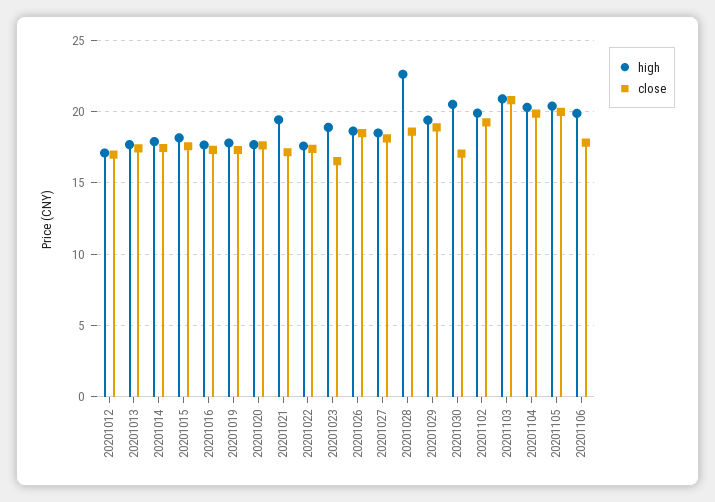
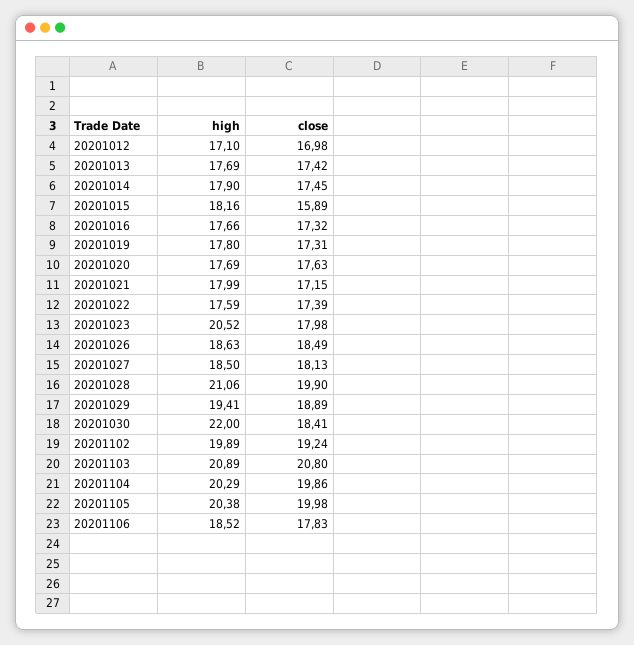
  {
    "high": {
      "20201012": 17.1,
      "20201013": 17.69,
      "20201014": 17.9,
      "20201015": 18.16,
      "20201016": 17.66,
      "20201019": 17.8,
      "20201020": 17.69,
-     "20201021": 19.5,
+     "20201021": 17.99,
      "20201022": 17.59,
-     "20201023": 19,
+     "20201023": 20.52,
      "20201026": 18.63,
      "20201027": 18.5,
-     "20201028": 22.5,
+     "20201028": 21.06,
      "20201029": 19.41,
-     "20201030": 20.5,
+     "20201030": 22,
      "20201102": 19.89,
      "20201103": 20.89,
      "20201104": 20.29,
      "20201105": 20.38,
-     "20201106": 20
+     "20201106": 18.52
    },
    "close": {
      "20201012": 16.98,
      "20201013": 17.42,
      "20201014": 17.45,
-     "20201015": 17.5,
+     "20201015": 15.89,
      "20201016": 17.32,
      "20201019": 17.31,
      "20201020": 17.63,
      "20201021": 17.15,
      "20201022": 17.39,
-     "20201023": 16.5,
+     "20201023": 17.98,
      "20201026": 18.49,
      "20201027": 18.13,
-     "20201028": 18.5,
+     "20201028": 19.9,
      "20201029": 18.89,
-     "20201030": 17,
+     "20201030": 18.41,
      "20201102": 19.24,
      "20201103": 20.8,
      "20201104": 19.86,
      "20201105": 19.98,
      "20201106": 17.83
    }
  }

